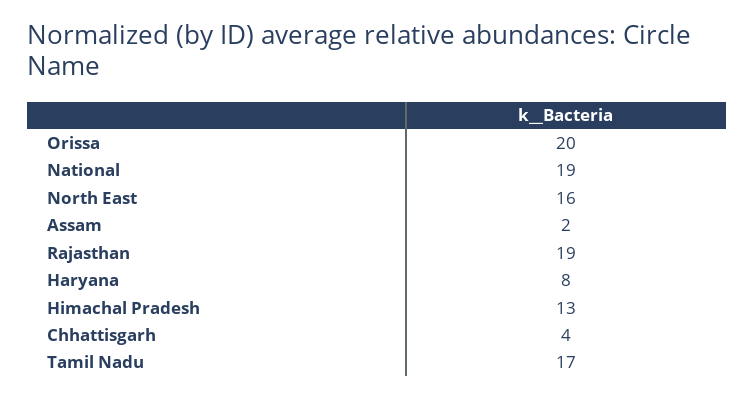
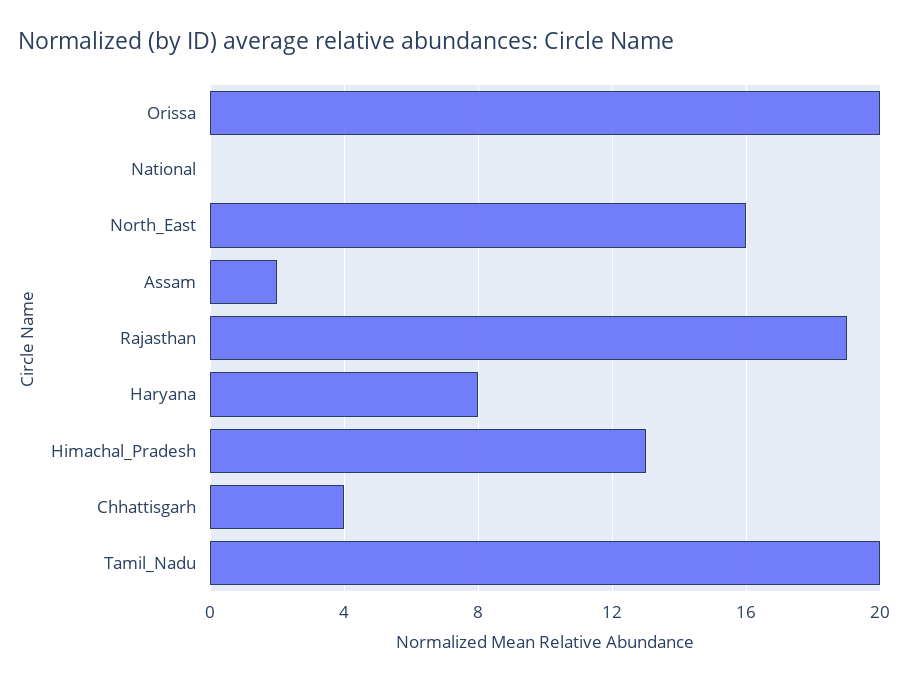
  {
    "Orissa": 20,
-   "National": 19,
+   "National": 0,
    "North East": 16,
    "Assam": 2,
    "Rajasthan": 19,
    "Haryana": 8,
    "Himachal Pradesh": 13,
    "Chhattisgarh": 4,
-   "Tamil Nadu": 17
+   "Tamil Nadu": 20
  }

